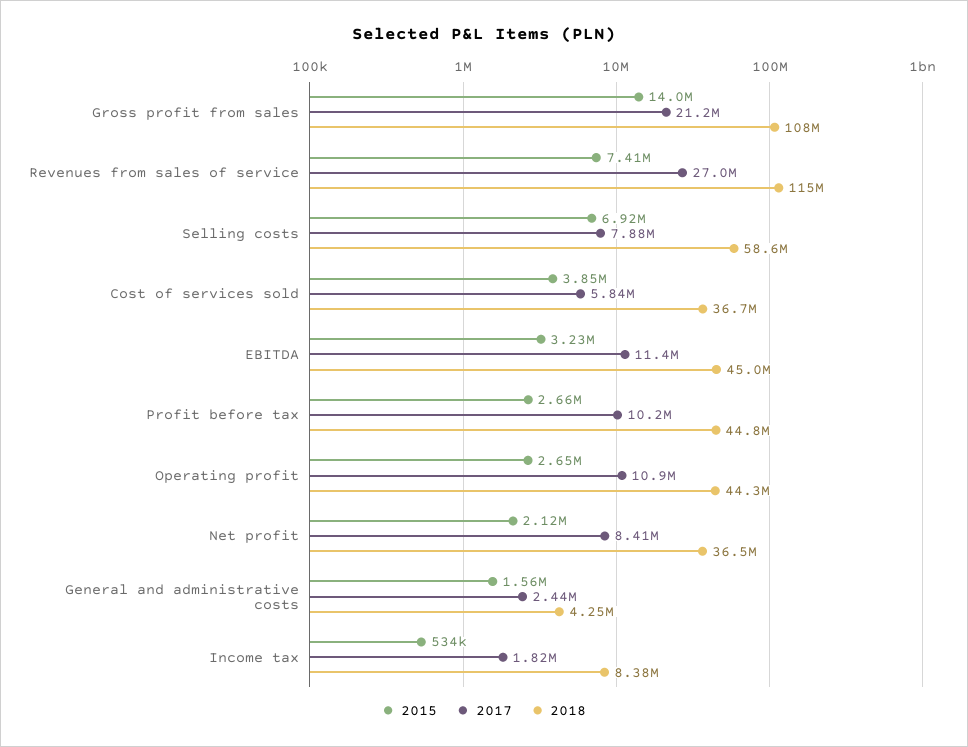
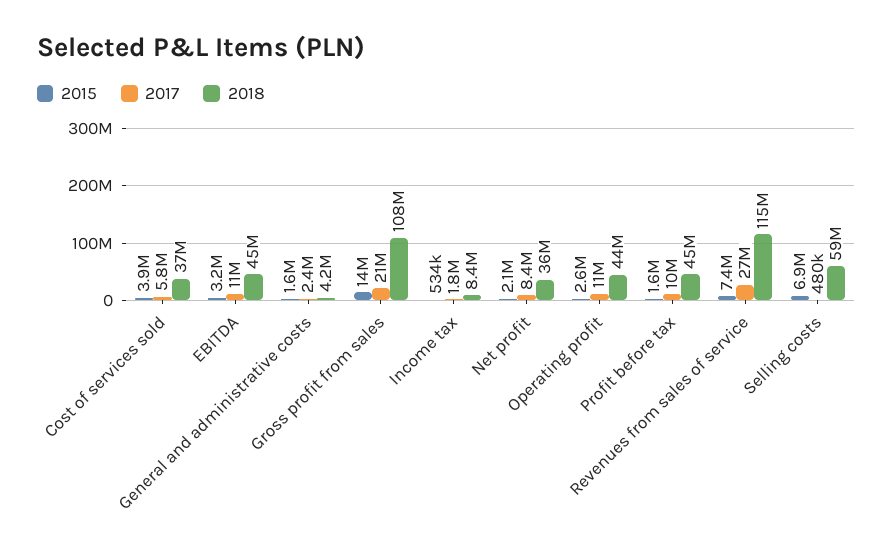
  {
    "2015": {
      "Gross profit from sales": 14000000,
      "Revenues from sales of service": 7410000,
      "Selling costs": 6920000,
      "Cost of services sold": 3850000,
      "EBITDA": 3230000,
-     "Profit before tax": 2660000,
+     "Profit before tax": 1600000,
      "Operating profit": 2650000,
      "Net profit": 2120000,
      "General and administrative costs": 1560000,
      "Income tax": 534000
    },
    "2017": {
      "Gross profit from sales": 21200000,
      "Revenues from sales of service": 27000000,
-     "Selling costs": 7880000,
+     "Selling costs": 480000,
      "Cost of services sold": 5840000,
      "EBITDA": 11400000,
      "Profit before tax": 10200000,
      "Operating profit": 10900000,
      "Net profit": 8410000,
      "General and administrative costs": 2440000,
      "Income tax": 1820000
    },
    "2018": {
      "Gross profit from sales": 108000000,
      "Revenues from sales of service": 115000000,
      "Selling costs": 58600000,
      "Cost of services sold": 36700000,
      "EBITDA": 45000000,
      "Profit before tax": 44800000,
      "Operating profit": 44300000,
      "Net profit": 36500000,
      "General and administrative costs": 4250000,
      "Income tax": 8380000
    }
  }

